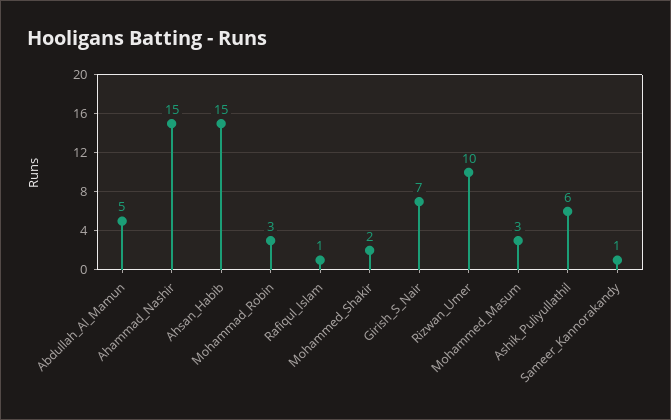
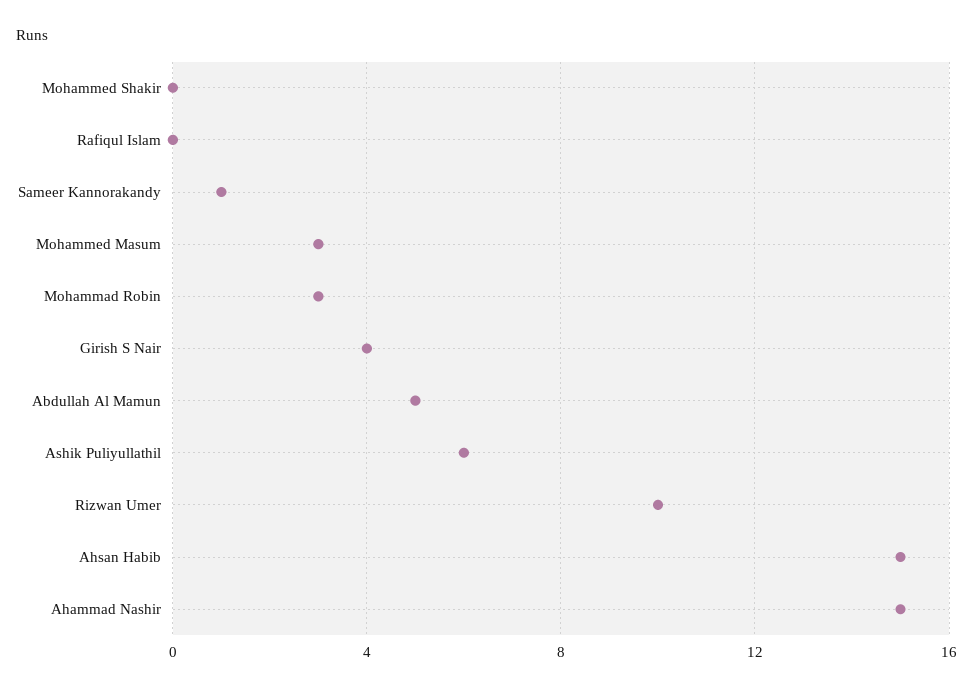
  {
    "Abdullah_Al_Mamun": 5,
    "Ahammad_Nashir": 15,
    "Ahsan_Habib": 15,
    "Mohammad_Robin": 3,
-   "Rafiqul_Islam": 1,
+   "Rafiqul_Islam": 0,
-   "Mohammed_Shakir": 2,
+   "Mohammed_Shakir": 0,
-   "Girish_S_Nair": 7,
+   "Girish_S_Nair": 4,
    "Rizwan_Umer": 10,
    "Mohammed_Masum": 3,
    "Ashik_Puliyullathil": 6,
    "Sameer_Kannorakandy": 1
  }

